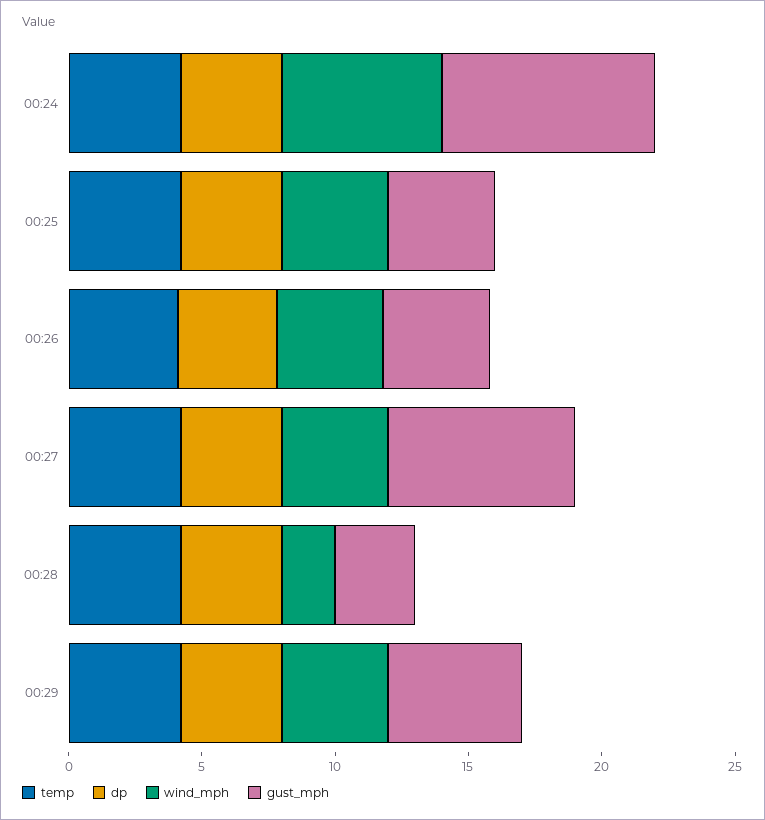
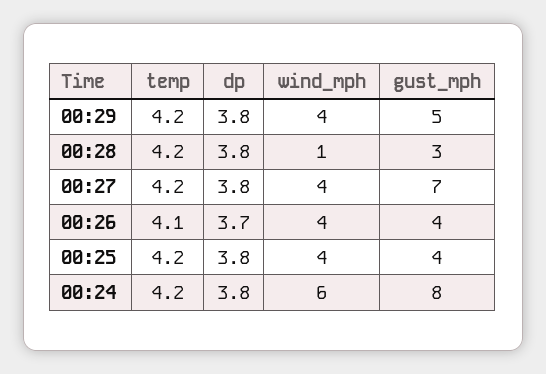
  {
    "temp": {
      "00:24": 4.2,
      "00:25": 4.2,
      "00:26": 4.1,
      "00:27": 4.2,
      "00:28": 4.2,
      "00:29": 4.2
    },
    "dp": {
      "00:24": 3.8,
      "00:25": 3.8,
      "00:26": 3.7,
      "00:27": 3.8,
      "00:28": 3.8,
      "00:29": 3.8
    },
    "wind_mph": {
      "00:24": 6,
      "00:25": 4,
      "00:26": 4,
      "00:27": 4,
-     "00:28": 2,
+     "00:28": 1,
      "00:29": 4
    },
    "gust_mph": {
      "00:24": 8,
      "00:25": 4,
      "00:26": 4,
      "00:27": 7,
      "00:28": 3,
      "00:29": 5
    }
  }

